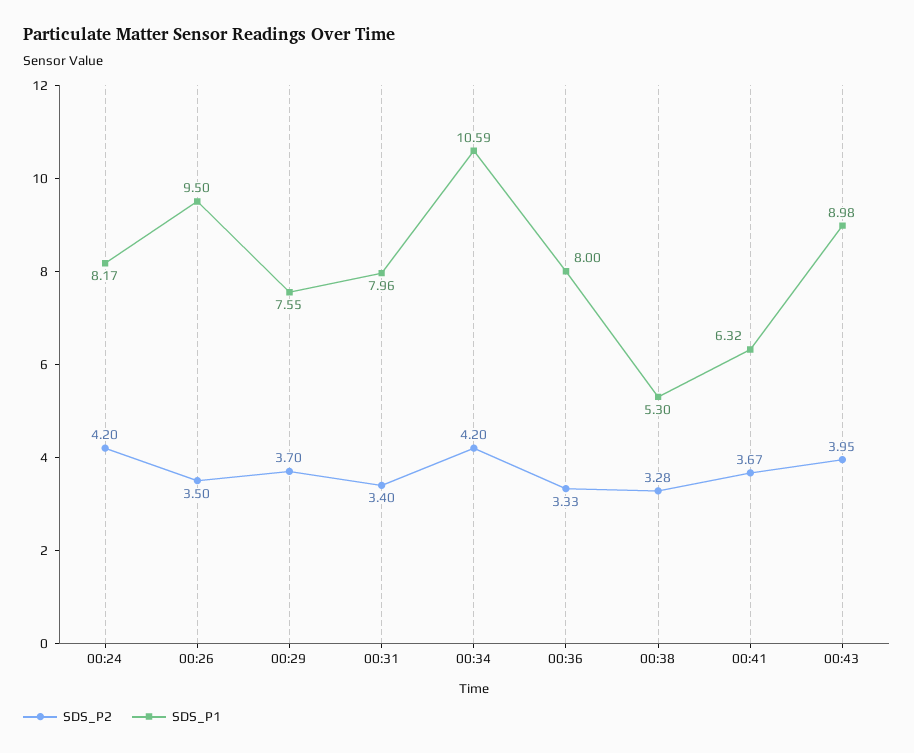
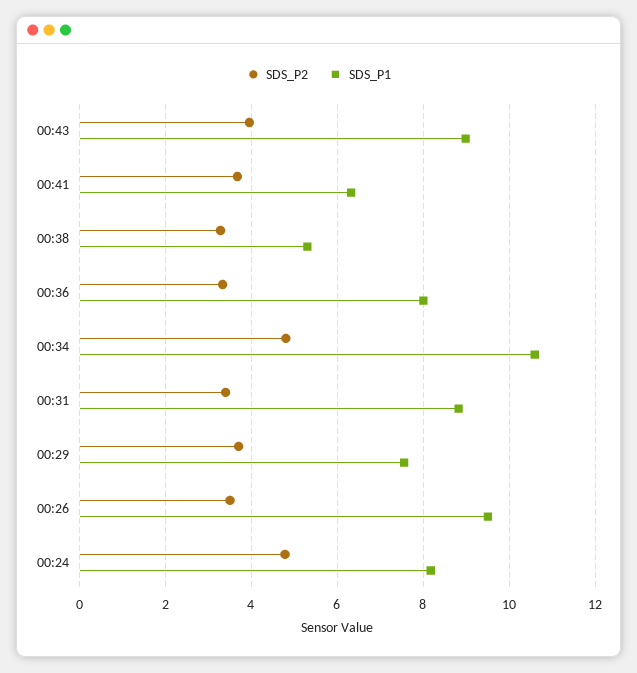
  {
    "SDS_P2": {
-     "00:24": 4.2,
+     "00:24": 4.8,
      "00:26": 3.5,
      "00:29": 3.7,
      "00:31": 3.4,
-     "00:34": 4.2,
+     "00:34": 4.8,
      "00:36": 3.33,
      "00:38": 3.28,
      "00:41": 3.67,
      "00:43": 3.95
    },
    "SDS_P1": {
      "00:24": 8.17,
      "00:26": 9.5,
      "00:29": 7.55,
-     "00:31": 7.96,
+     "00:31": 8.8,
      "00:34": 10.59,
      "00:36": 8,
      "00:38": 5.3,
      "00:41": 6.32,
      "00:43": 8.98
    }
  }

